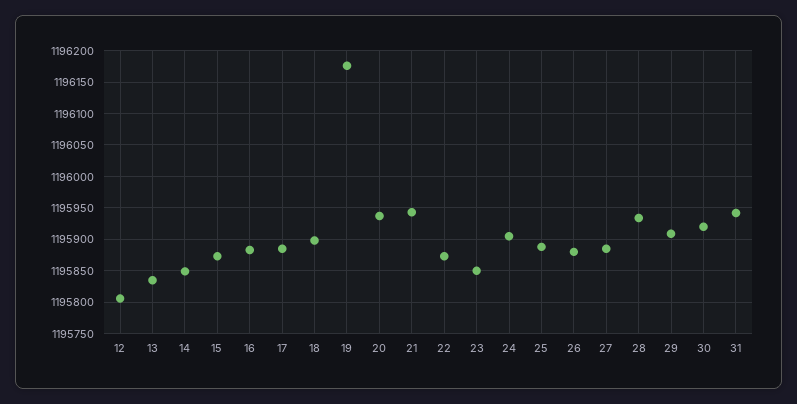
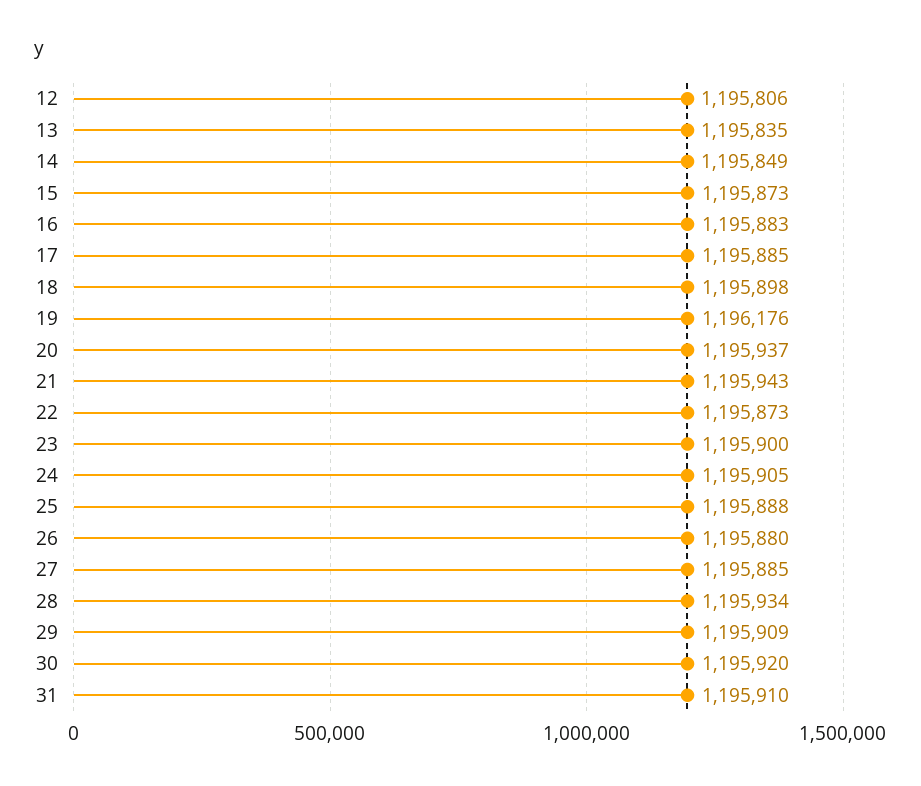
  {
    "12": 1195806,
    "13": 1195835,
    "14": 1195849,
    "15": 1195873,
    "16": 1195883,
    "17": 1195885,
    "18": 1195898,
    "19": 1196176,
    "20": 1195937,
    "21": 1195943,
    "22": 1195873,
-   "23": 1195850,
+   "23": 1195900,
    "24": 1195905,
    "25": 1195888,
    "26": 1195880,
    "27": 1195885,
    "28": 1195934,
    "29": 1195909,
    "30": 1195920,
-   "31": 1195940
+   "31": 1195910
  }

